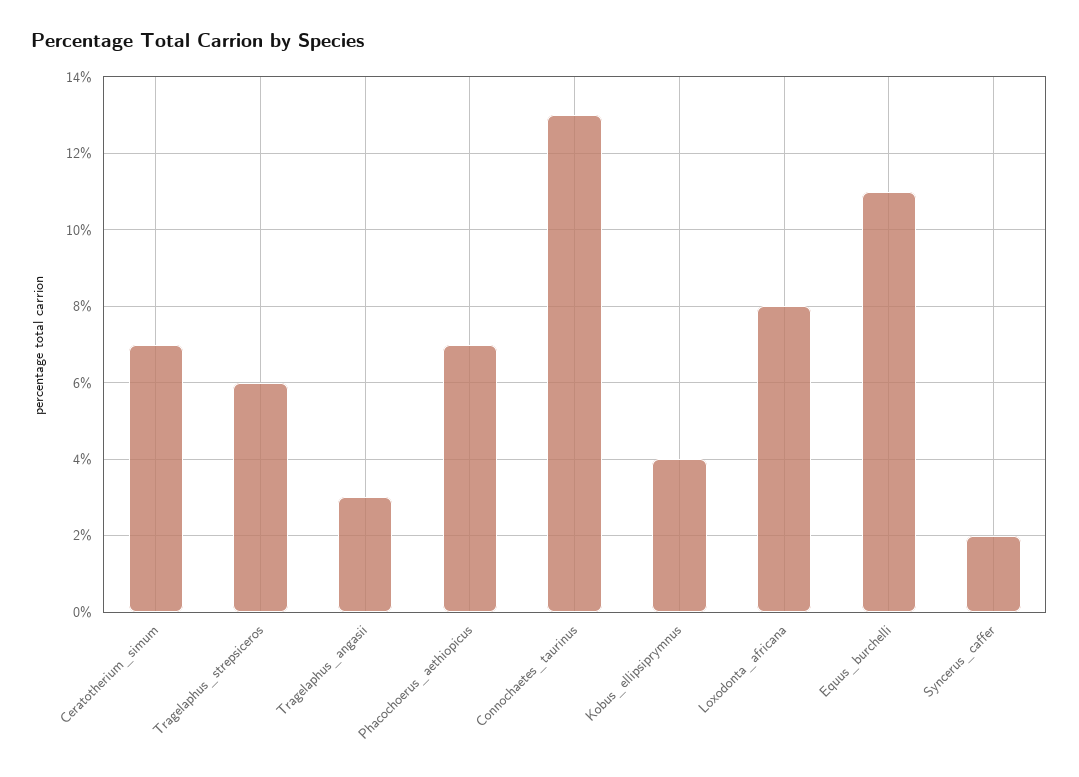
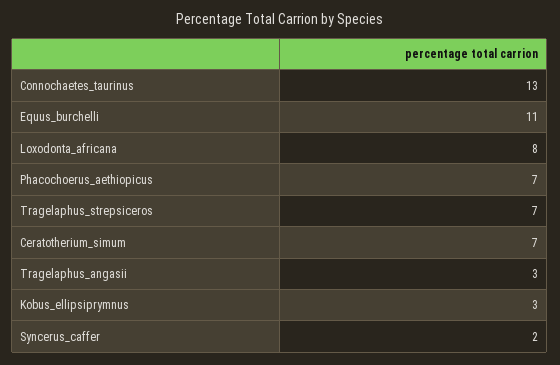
  {
    "Ceratotherium_simum": 7,
-   "Tragelaphus_strepsiceros": 6,
+   "Tragelaphus_strepsiceros": 7,
    "Tragelaphus_angasii": 3,
    "Phacochoerus_aethiopicus": 7,
    "Connochaetes_taurinus": 13,
-   "Kobus_ellipsiprymnus": 4,
+   "Kobus_ellipsiprymnus": 3,
    "Loxodonta_africana": 8,
    "Equus_burchelli": 11,
    "Syncerus_caffer": 2
  }

